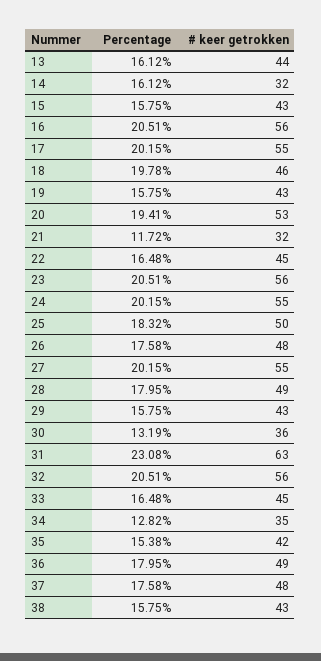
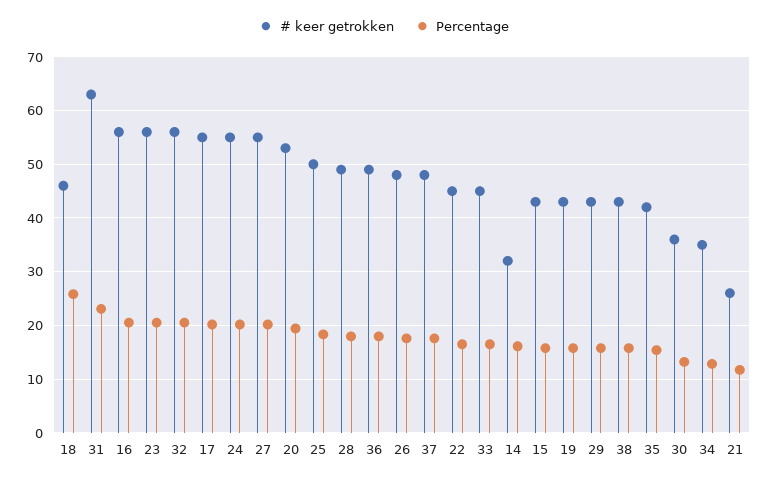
  {
    "Percentage": {
-     "13": 16.12,
      "14": 16.12,
      "15": 15.75,
      "16": 20.51,
      "17": 20.15,
-     "18": 19.78,
+     "18": 26,
      "19": 15.75,
      "20": 19.41,
      "21": 11.72,
      "22": 16.48,
      "23": 20.51,
      "24": 20.15,
      "25": 18.32,
      "26": 17.58,
      "27": 20.15,
      "28": 17.95,
      "29": 15.75,
      "30": 13.19,
      "31": 23.08,
      "32": 20.51,
      "33": 16.48,
      "34": 12.82,
      "35": 15.38,
      "36": 17.95,
      "37": 17.58,
      "38": 15.75
    },
    "# keer getrokken": {
-     "13": 44,
      "14": 32,
      "15": 43,
      "16": 56,
      "17": 55,
      "18": 46,
      "19": 43,
      "20": 53,
-     "21": 32,
+     "21": 26,
      "22": 45,
      "23": 56,
      "24": 55,
      "25": 50,
      "26": 48,
      "27": 55,
      "28": 49,
      "29": 43,
      "30": 36,
      "31": 63,
      "32": 56,
      "33": 45,
      "34": 35,
      "35": 42,
      "36": 49,
      "37": 48,
      "38": 43
    }
  }

